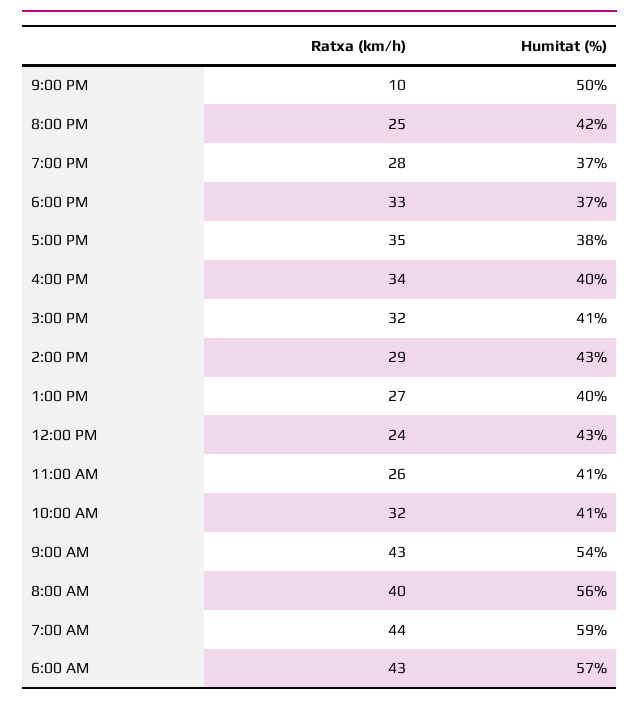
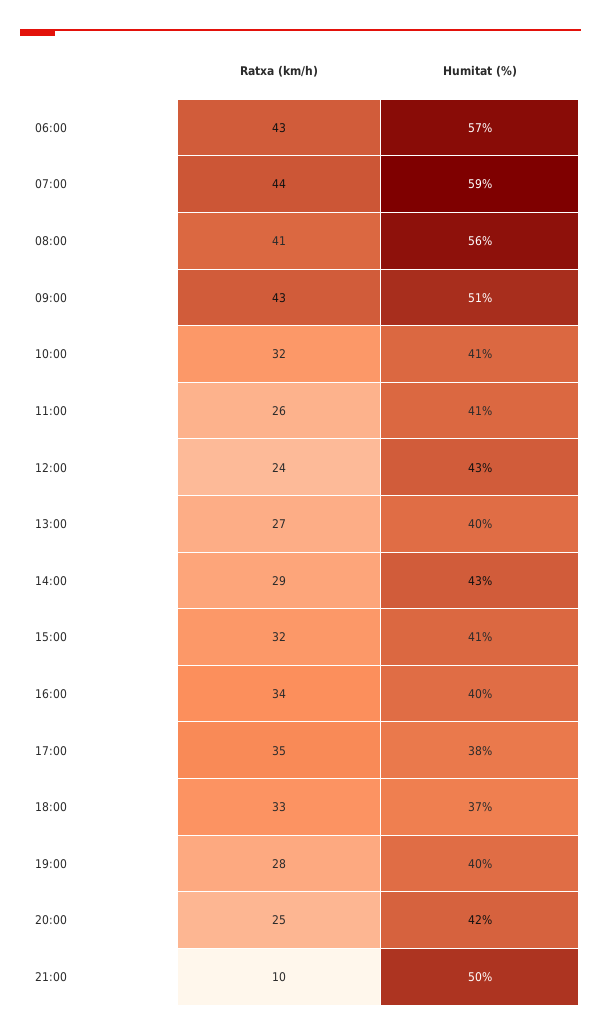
  {
    "Ratxa (km/h)": {
      "9:00 PM": 10,
      "8:00 PM": 25,
      "7:00 PM": 28,
      "6:00 PM": 33,
      "5:00 PM": 35,
      "4:00 PM": 34,
      "3:00 PM": 32,
      "2:00 PM": 29,
      "1:00 PM": 27,
      "12:00 PM": 24,
      "11:00 AM": 26,
      "10:00 AM": 32,
      "9:00 AM": 43,
-     "8:00 AM": 40,
+     "8:00 AM": 41,
      "7:00 AM": 44,
      "6:00 AM": 43
    },
    "Humitat (%)": {
      "9:00 PM": 50,
      "8:00 PM": 42,
-     "7:00 PM": 37,
+     "7:00 PM": 40,
      "6:00 PM": 37,
      "5:00 PM": 38,
      "4:00 PM": 40,
      "3:00 PM": 41,
      "2:00 PM": 43,
      "1:00 PM": 40,
      "12:00 PM": 43,
      "11:00 AM": 41,
      "10:00 AM": 41,
-     "9:00 AM": 54,
+     "9:00 AM": 51,
      "8:00 AM": 56,
      "7:00 AM": 59,
      "6:00 AM": 57
    }
  }

